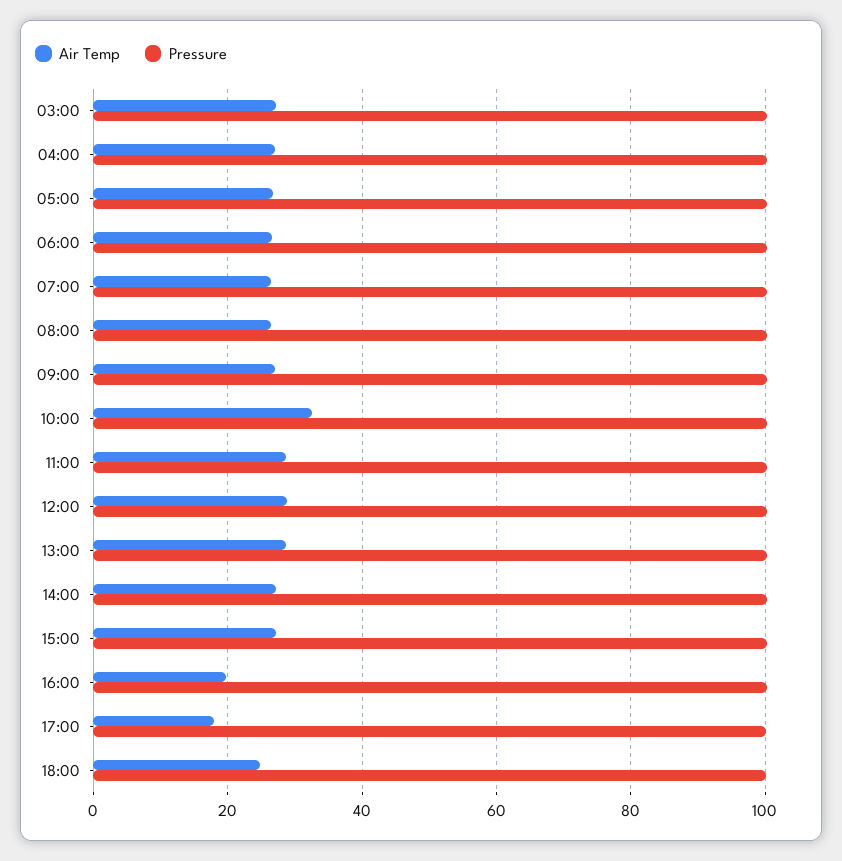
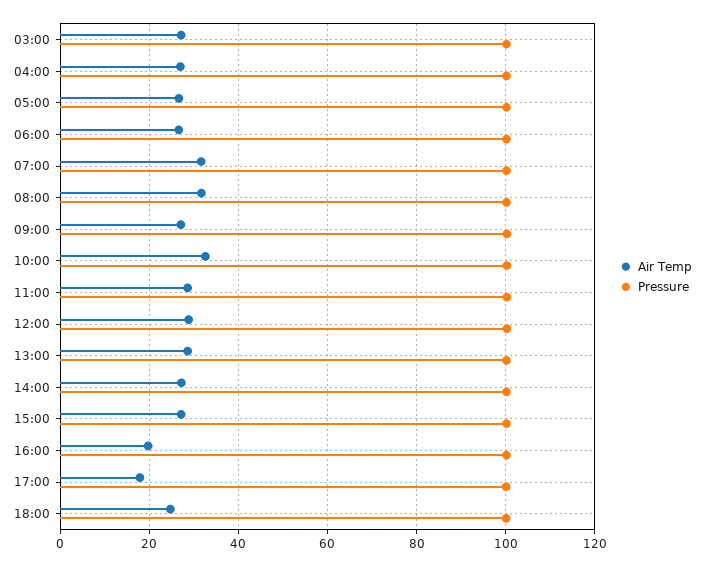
  {
    "Air Temp": {
      "03:00": 28,
      "04:00": 26,
      "05:00": 26,
      "06:00": 26,
-     "07:00": 26,
+     "07:00": 32,
-     "08:00": 26,
+     "08:00": 32,
      "09:00": 28,
      "10:00": 32,
      "11:00": 28,
      "12:00": 28,
      "13:00": 28,
      "14:00": 28,
      "15:00": 28,
      "16:00": 20,
      "17:00": 18,
      "18:00": 24
    },
    "Pressure": {
      "03:00": 100,
      "04:00": 100,
      "05:00": 100,
      "06:00": 100,
      "07:00": 100,
      "08:00": 100,
      "09:00": 100,
      "10:00": 100,
      "11:00": 100,
      "12:00": 100,
      "13:00": 100,
      "14:00": 100,
      "15:00": 100,
      "16:00": 100,
      "17:00": 100,
      "18:00": 100
    }
  }

